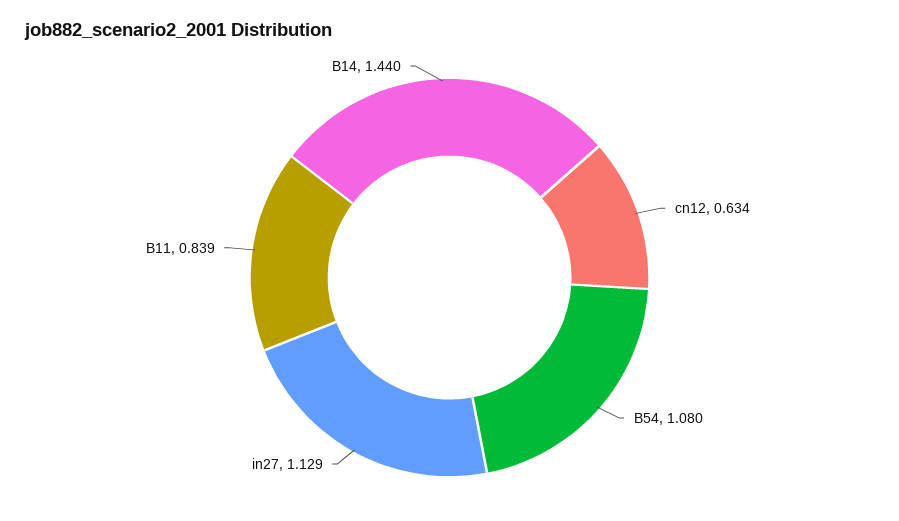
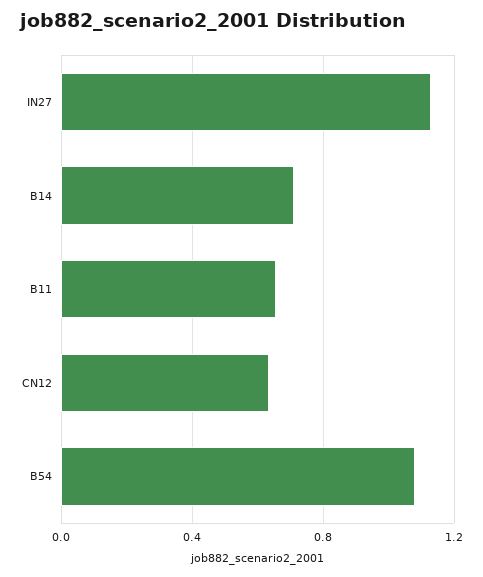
  {
    "cn12": 0.634,
    "B54": 1.08,
    "in27": 1.129,
-   "B11": 0.839,
+   "B11": 0.65,
-   "B14": 1.44
+   "B14": 0.7
  }

